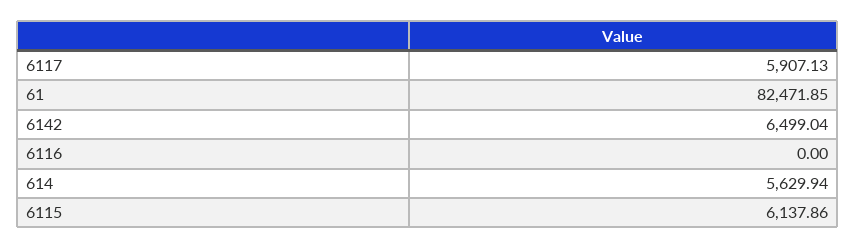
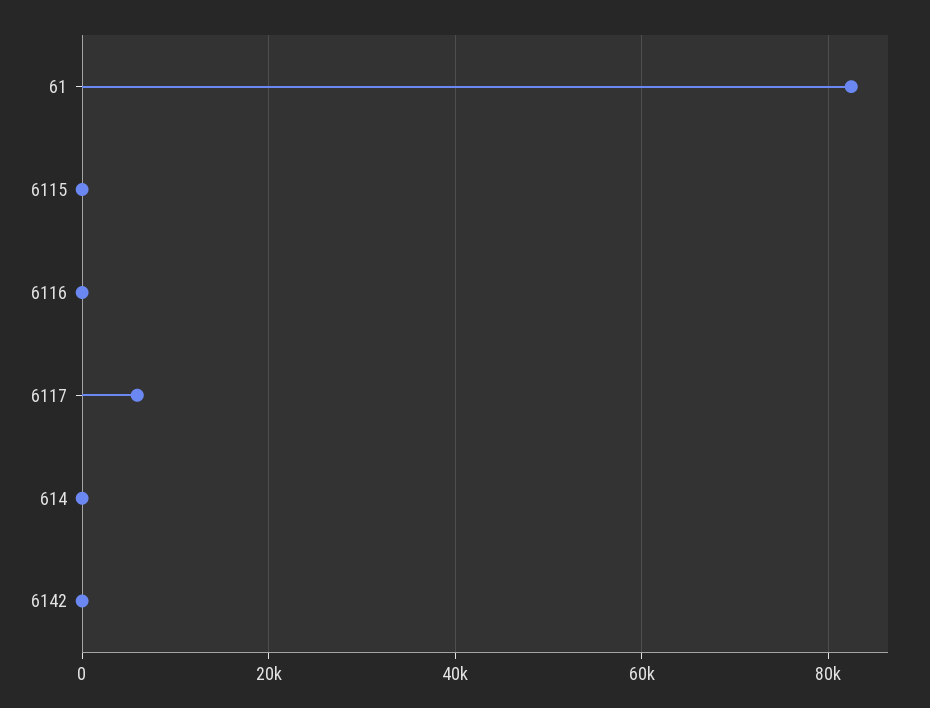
  {
    "6117": 5907.13,
    "61": 82471.85,
-   "6142": 6499.04,
+   "6142": 0,
    "6116": 0,
-   "614": 5629.94,
+   "614": 0,
-   "6115": 6137.86
+   "6115": 0
  }

